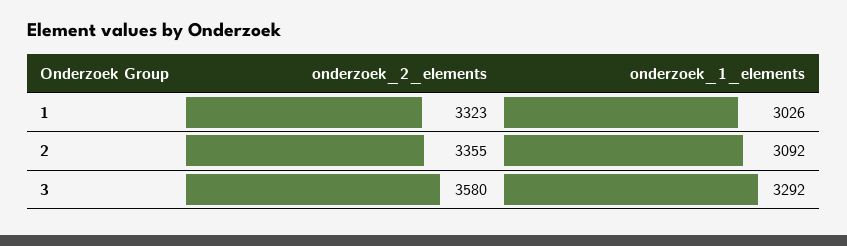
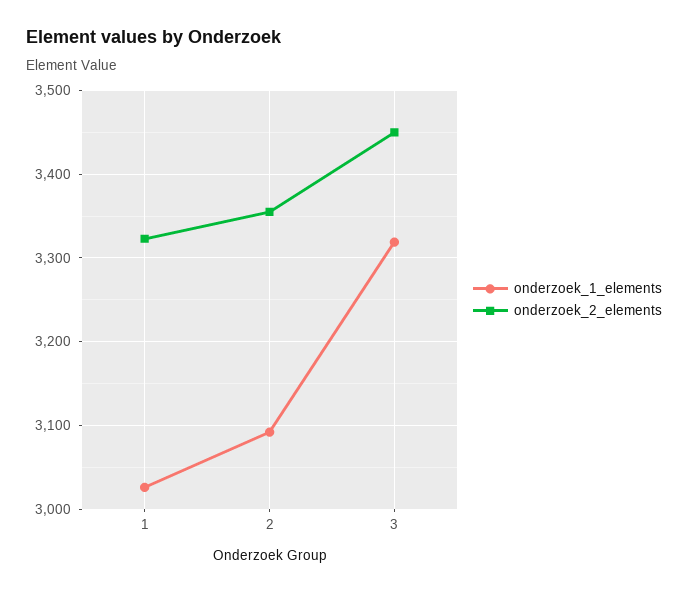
  {
    "onderzoek_2_elements": {
      "1": 3323,
      "2": 3355,
-     "3": 3580
+     "3": 3450
    },
    "onderzoek_1_elements": {
      "1": 3026,
      "2": 3092,
-     "3": 3292
+     "3": 3320
    }
  }

